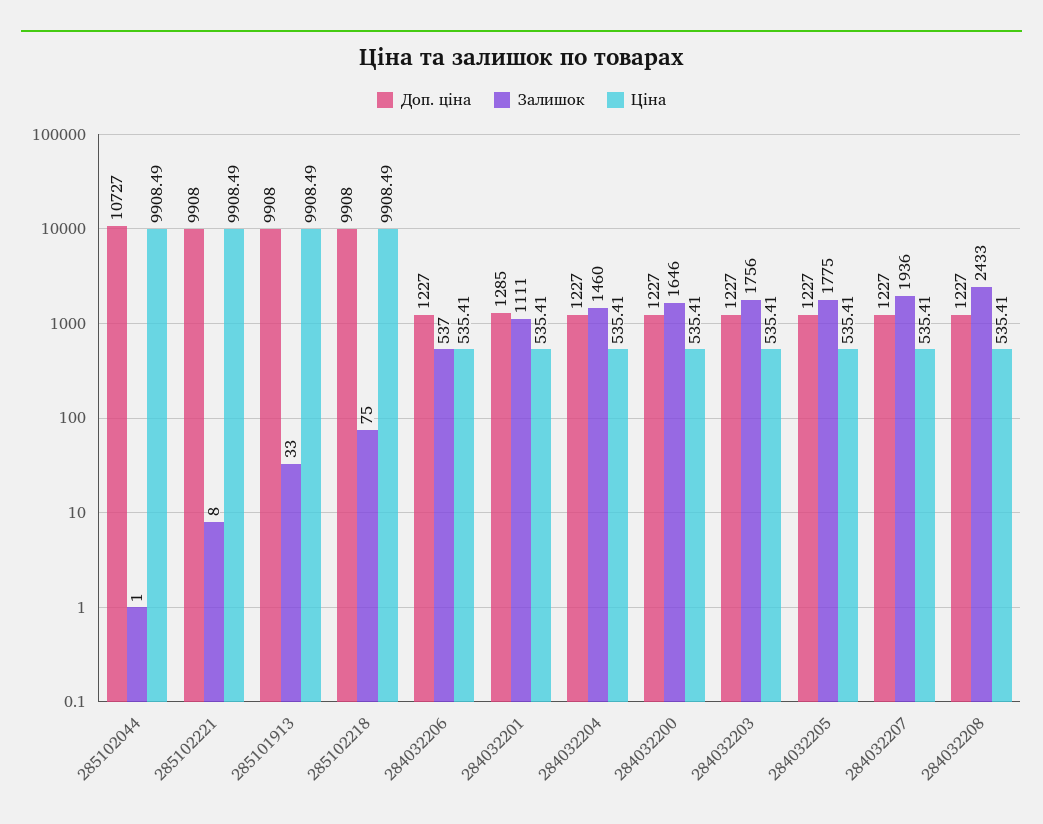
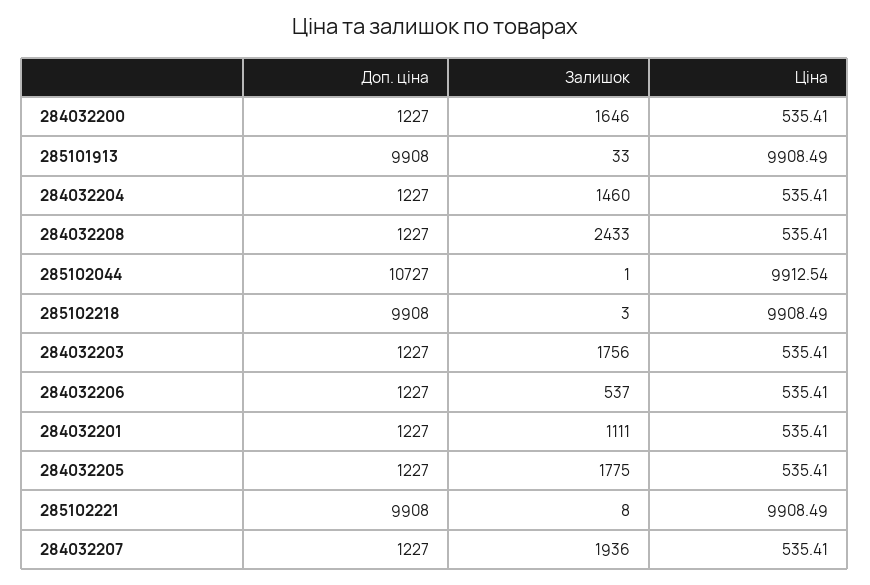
  {
    "Доп. ціна": {
      "285102044": 10727,
      "285102221": 9908,
      "285101913": 9908,
      "285102218": 9908,
      "284032206": 1227,
-     "284032201": 1285,
+     "284032201": 1227,
      "284032204": 1227,
      "284032200": 1227,
      "284032203": 1227,
      "284032205": 1227,
      "284032207": 1227,
      "284032208": 1227
    },
    "Залишок": {
      "285102044": 1,
      "285102221": 8,
      "285101913": 33,
-     "285102218": 75,
+     "285102218": 3,
      "284032206": 537,
      "284032201": 1111,
      "284032204": 1460,
      "284032200": 1646,
      "284032203": 1756,
      "284032205": 1775,
      "284032207": 1936,
      "284032208": 2433
    },
    "Ціна": {
-     "285102044": 9908.49,
+     "285102044": 9912.54,
      "285102221": 9908.49,
      "285101913": 9908.49,
      "285102218": 9908.49,
      "284032206": 535.41,
      "284032201": 535.41,
      "284032204": 535.41,
      "284032200": 535.41,
      "284032203": 535.41,
      "284032205": 535.41,
      "284032207": 535.41,
      "284032208": 535.41
    }
  }

